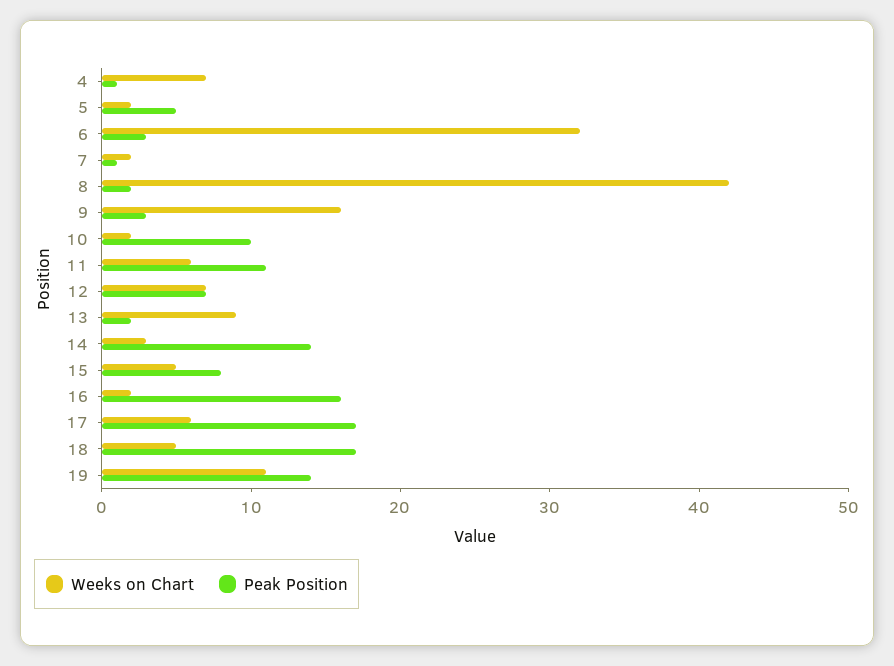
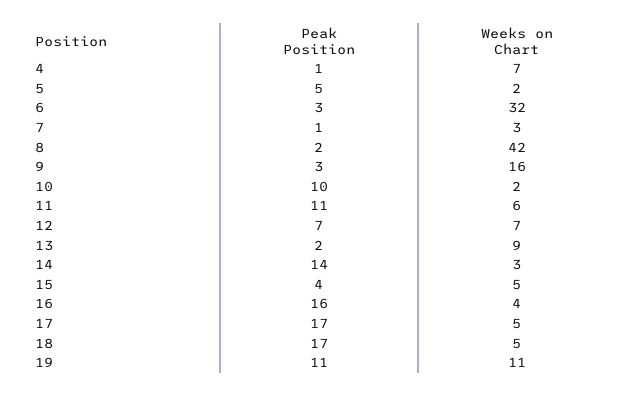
  {
    "Weeks on Chart": {
      "4": 7,
      "5": 2,
      "6": 32,
-     "7": 2,
+     "7": 3,
      "8": 42,
      "9": 16,
      "10": 2,
      "11": 6,
      "12": 7,
      "13": 9,
      "14": 3,
      "15": 5,
-     "16": 2,
+     "16": 4,
-     "17": 6,
+     "17": 5,
      "18": 5,
      "19": 11
    },
    "Peak Position": {
      "4": 1,
      "5": 5,
      "6": 3,
      "7": 1,
      "8": 2,
      "9": 3,
      "10": 10,
      "11": 11,
      "12": 7,
      "13": 2,
      "14": 14,
-     "15": 8,
+     "15": 4,
      "16": 16,
      "17": 17,
      "18": 17,
-     "19": 14
+     "19": 11
    }
  }

